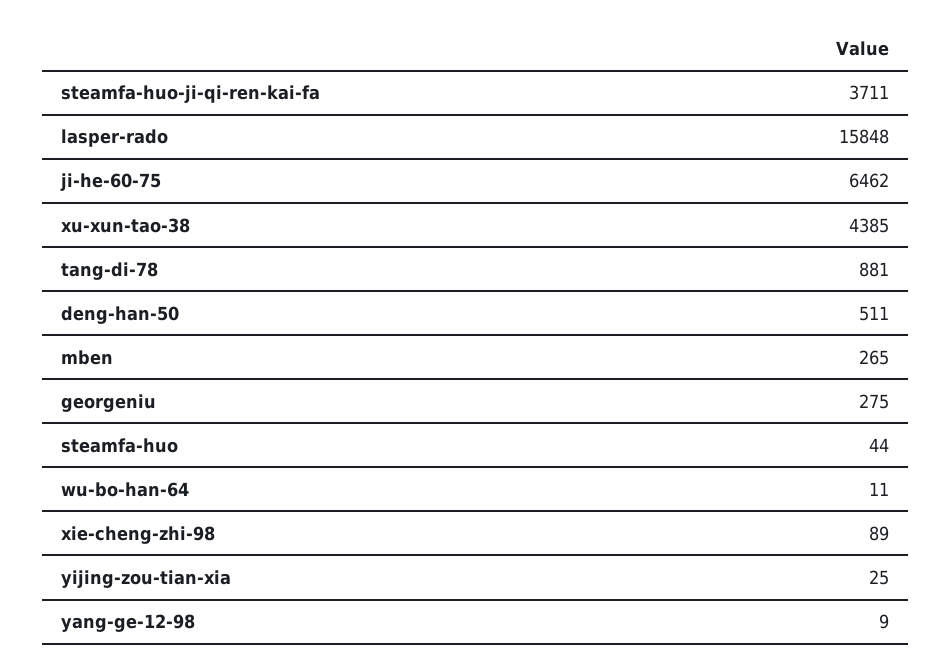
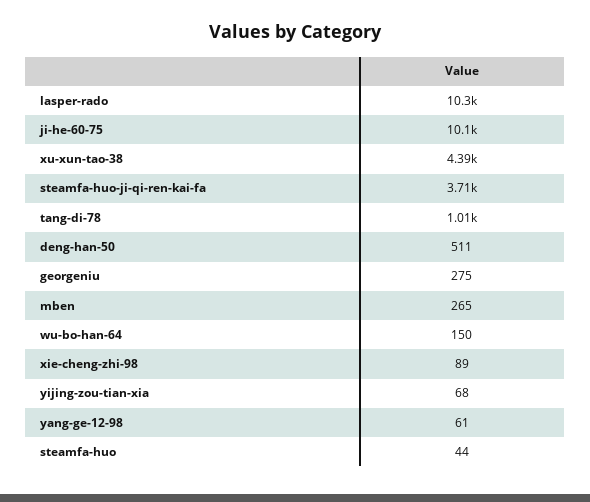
  {
    "steamfa-huo-ji-qi-ren-kai-fa": 3711,
-   "lasper-rado": 15848,
+   "lasper-rado": 10300,
-   "ji-he-60-75": 6462,
+   "ji-he-60-75": 10100,
    "xu-xun-tao-38": 4385,
-   "tang-di-78": 881,
+   "tang-di-78": 1010,
    "deng-han-50": 511,
    "mben": 265,
    "georgeniu": 275,
    "steamfa-huo": 44,
-   "wu-bo-han-64": 11,
+   "wu-bo-han-64": 150,
    "xie-cheng-zhi-98": 89,
-   "yijing-zou-tian-xia": 25,
+   "yijing-zou-tian-xia": 68,
-   "yang-ge-12-98": 9
+   "yang-ge-12-98": 61
  }

